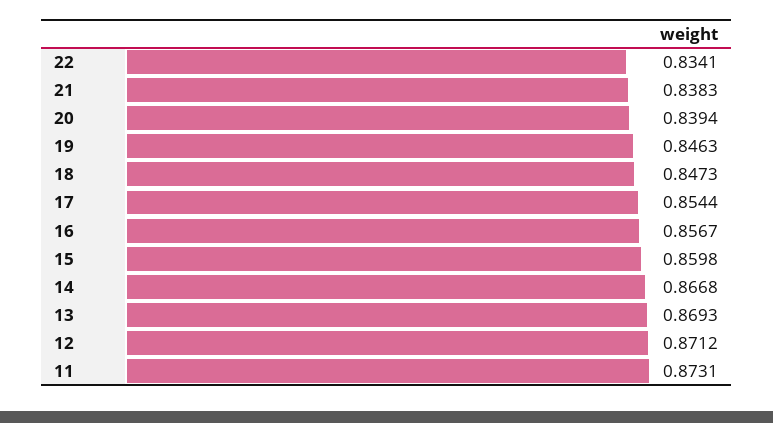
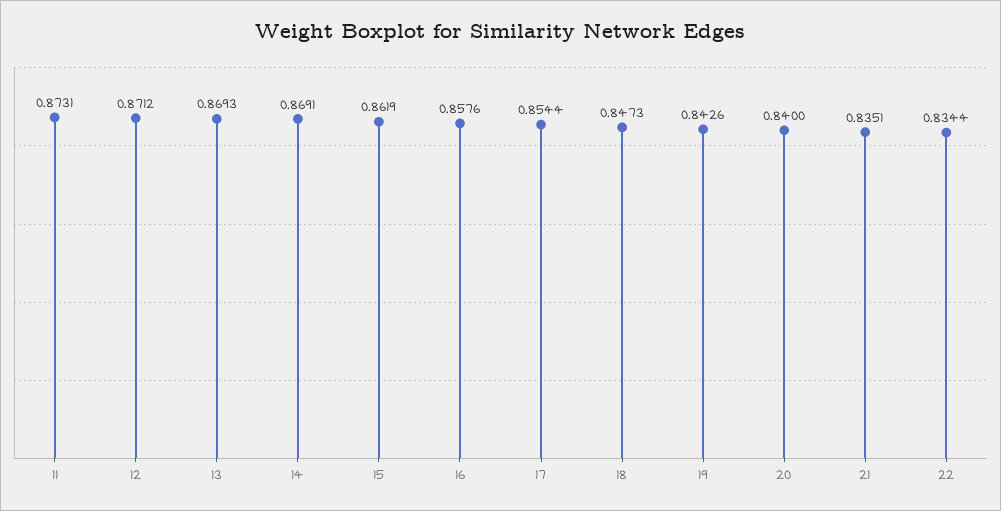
  {
-   "22": 0.8341,
+   "22": 0.8344,
-   "21": 0.8383,
+   "21": 0.8351,
-   "20": 0.8394,
+   "20": 0.84,
-   "19": 0.8463,
+   "19": 0.8426,
    "18": 0.8473,
    "17": 0.8544,
-   "16": 0.8567,
+   "16": 0.8576,
-   "15": 0.8598,
+   "15": 0.8619,
-   "14": 0.8668,
+   "14": 0.8691,
    "13": 0.8693,
    "12": 0.8712,
    "11": 0.8731
  }

